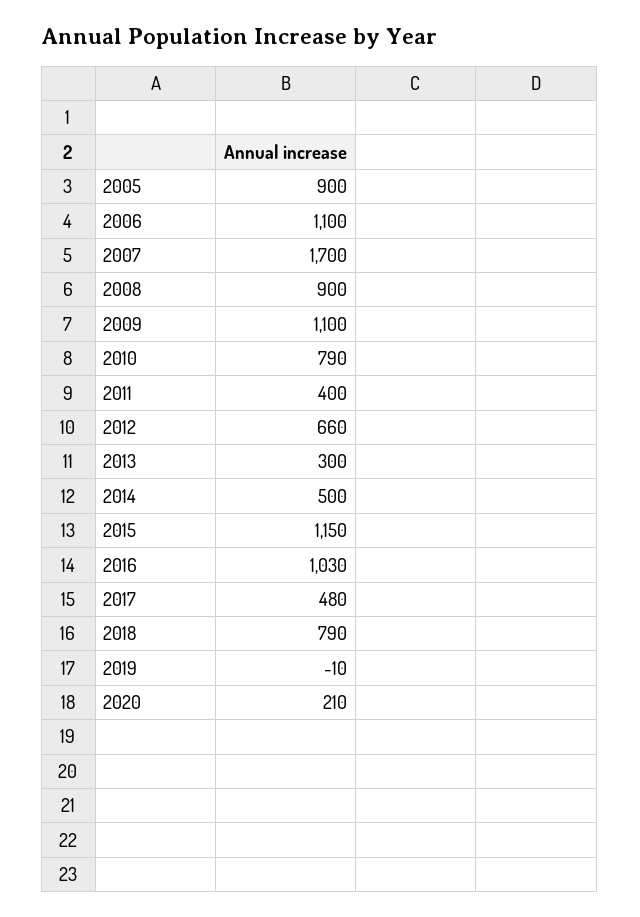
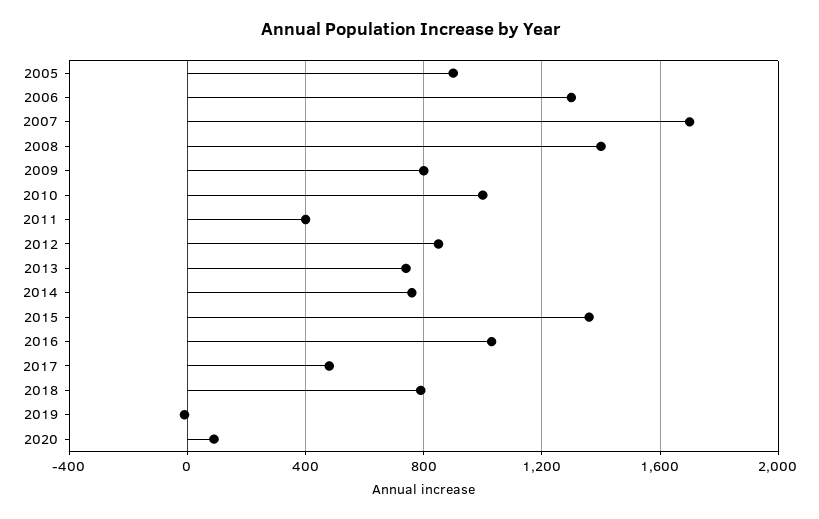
  {
    "2005": 900,
-   "2006": 1100,
+   "2006": 1300,
    "2007": 1700,
-   "2008": 900,
+   "2008": 1400,
-   "2009": 1100,
+   "2009": 800,
-   "2010": 790,
+   "2010": 1000,
    "2011": 400,
-   "2012": 660,
+   "2012": 850,
-   "2013": 300,
+   "2013": 750,
-   "2014": 500,
+   "2014": 750,
-   "2015": 1150,
+   "2015": 1350,
    "2016": 1030,
    "2017": 480,
    "2018": 790,
    "2019": -10,
-   "2020": 210
+   "2020": 100
  }

